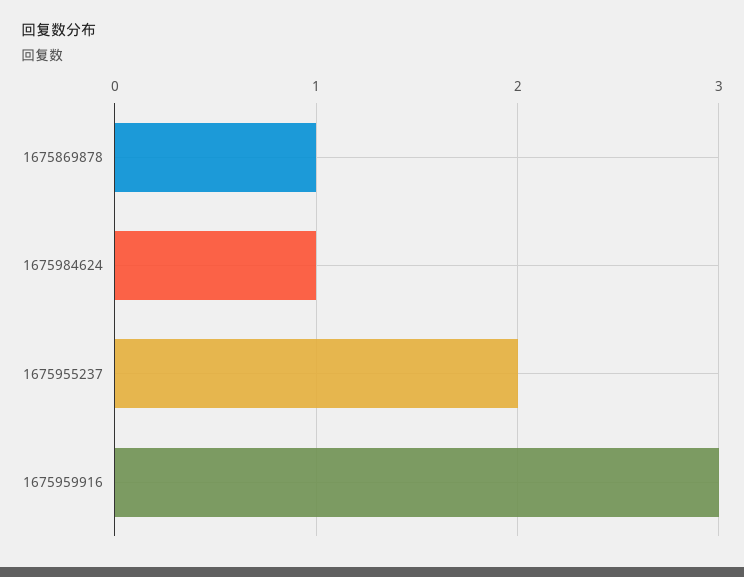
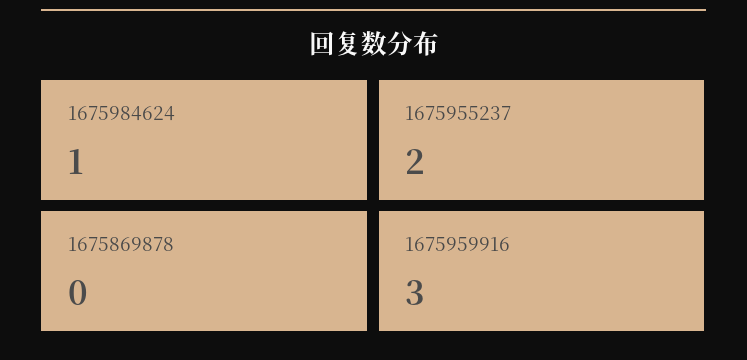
  {
-   "1675869878": 1,
+   "1675869878": 0,
    "1675984624": 1,
    "1675955237": 2,
    "1675959916": 3
  }

